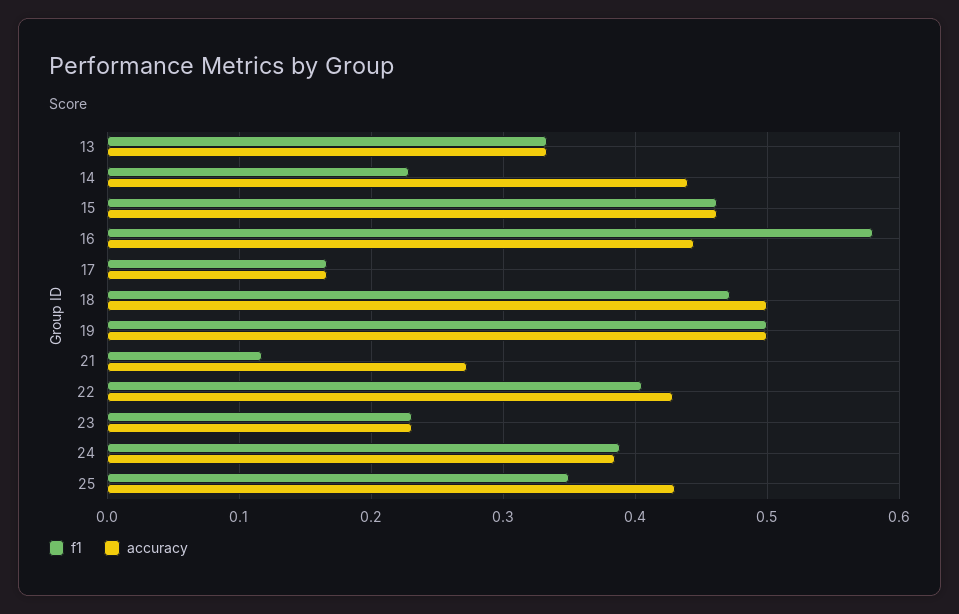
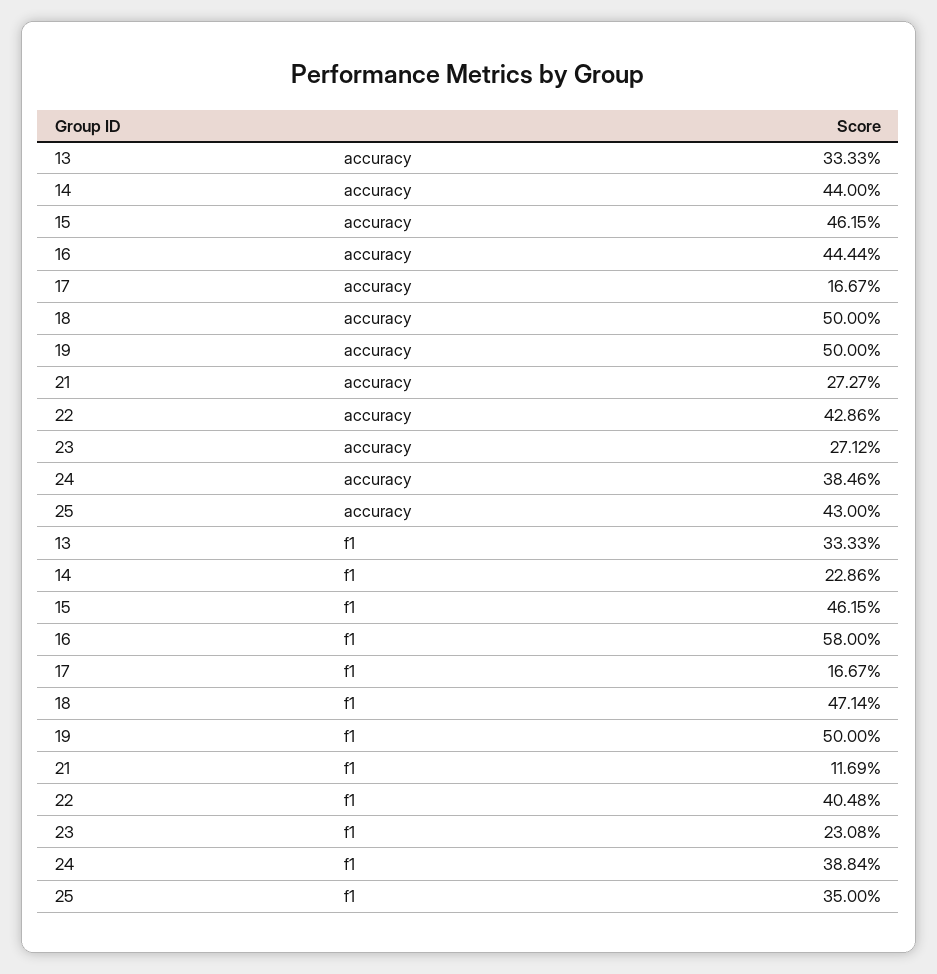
  {
    "f1": {
      "13": 0.3333,
      "14": 0.2286,
      "15": 0.4615,
      "16": 0.58,
      "17": 0.1667,
      "18": 0.4714,
      "19": 0.5,
      "21": 0.1169,
      "22": 0.4048,
      "23": 0.2308,
      "24": 0.3884,
      "25": 0.35
    },
    "accuracy": {
      "13": 0.3333,
      "14": 0.44,
      "15": 0.4615,
      "16": 0.4444,
      "17": 0.1667,
      "18": 0.5,
      "19": 0.5,
      "21": 0.2727,
      "22": 0.4286,
-     "23": 0.23,
+     "23": 0.2712,
      "24": 0.3846,
      "25": 0.43
    }
  }

